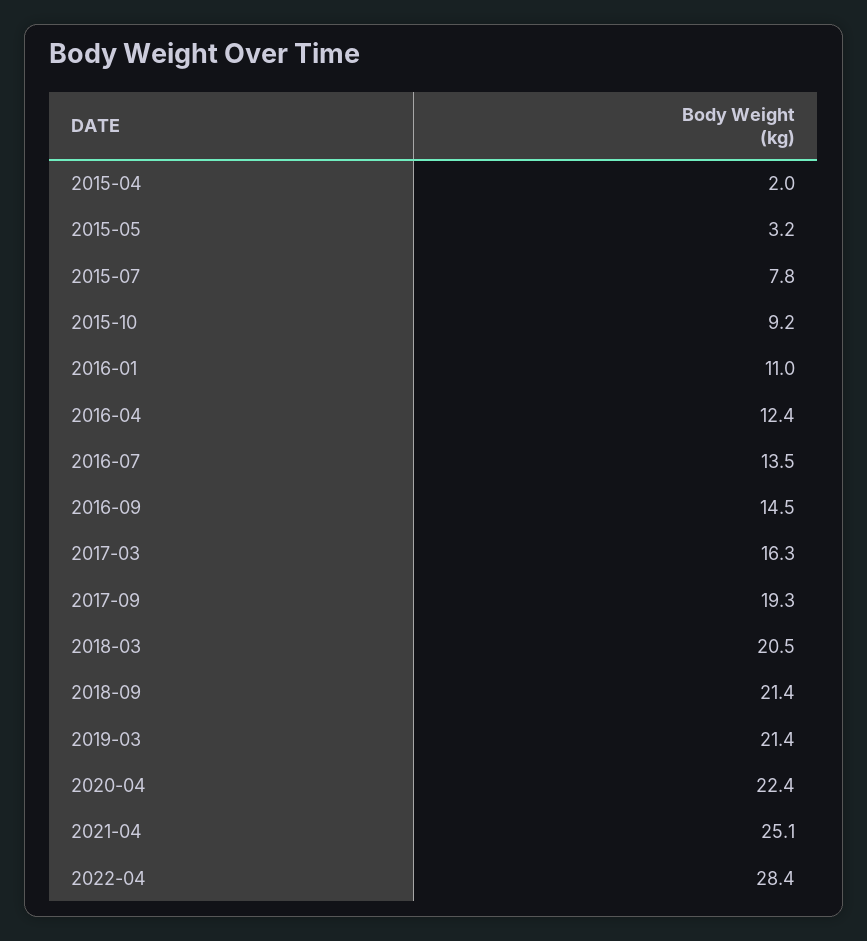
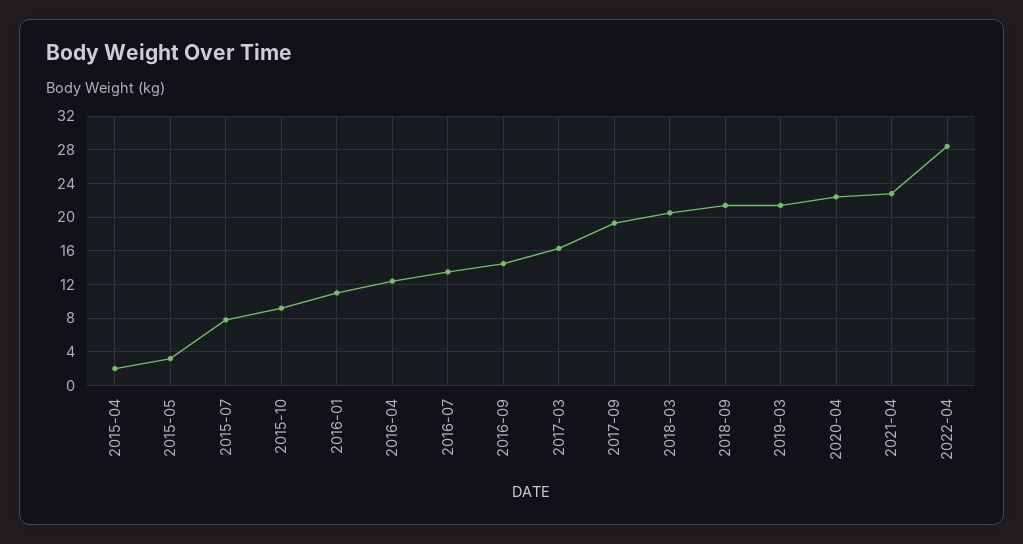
  {
    "2015-04": 2,
    "2015-05": 3.2,
    "2015-07": 7.8,
    "2015-10": 9.2,
    "2016-01": 11,
    "2016-04": 12.4,
    "2016-07": 13.5,
    "2016-09": 14.5,
    "2017-03": 16.3,
    "2017-09": 19.3,
    "2018-03": 20.5,
    "2018-09": 21.4,
    "2019-03": 21.4,
    "2020-04": 22.4,
-   "2021-04": 25.1,
+   "2021-04": 23,
    "2022-04": 28.4
  }

